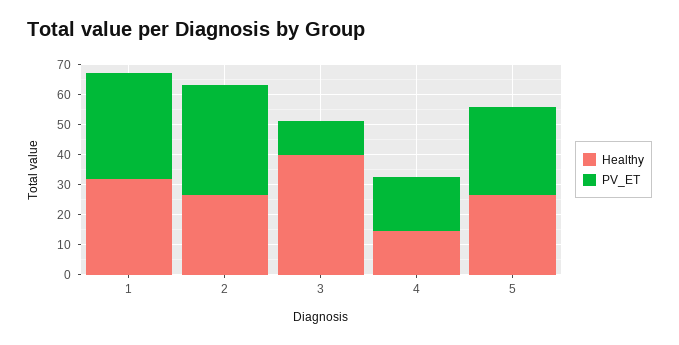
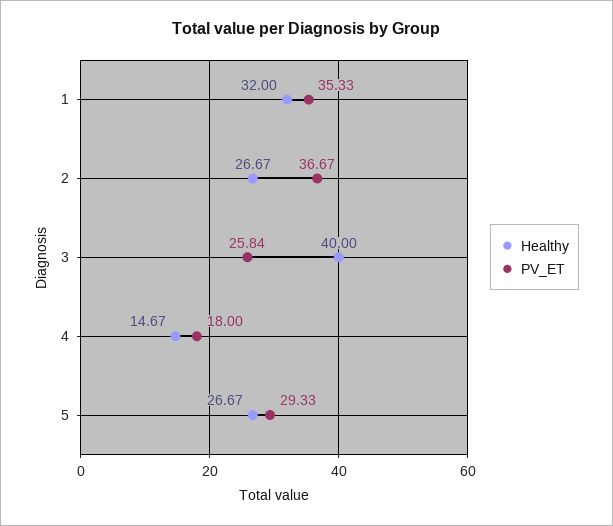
  {
    "Healthy": {
      "1": 32,
      "2": 26.67,
      "3": 40,
      "4": 14.67,
      "5": 26.67
    },
    "PV_ET": {
      "1": 35.33,
      "2": 36.67,
-     "3": 10,
+     "3": 25.84,
      "4": 18,
      "5": 29.33
    }
  }

